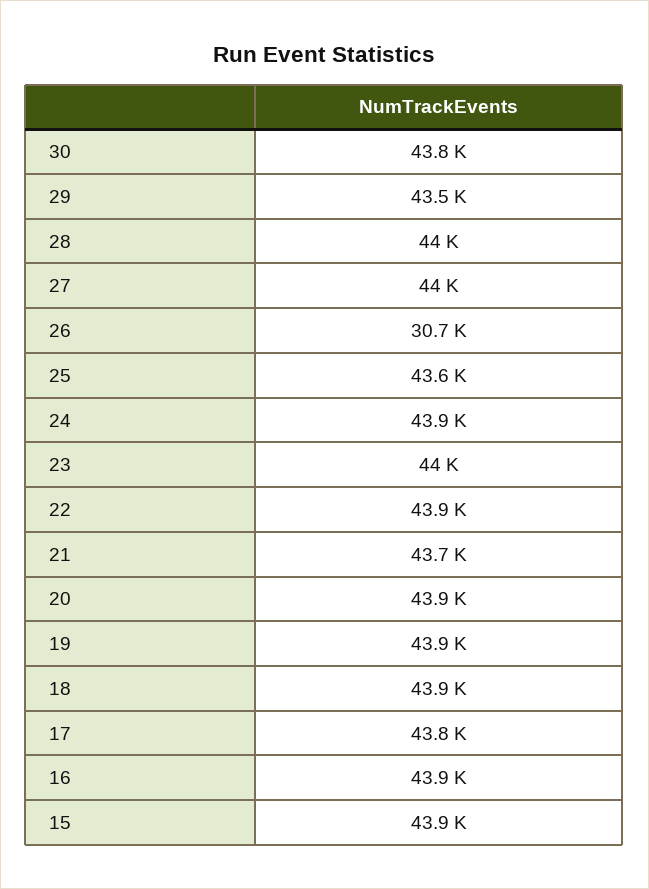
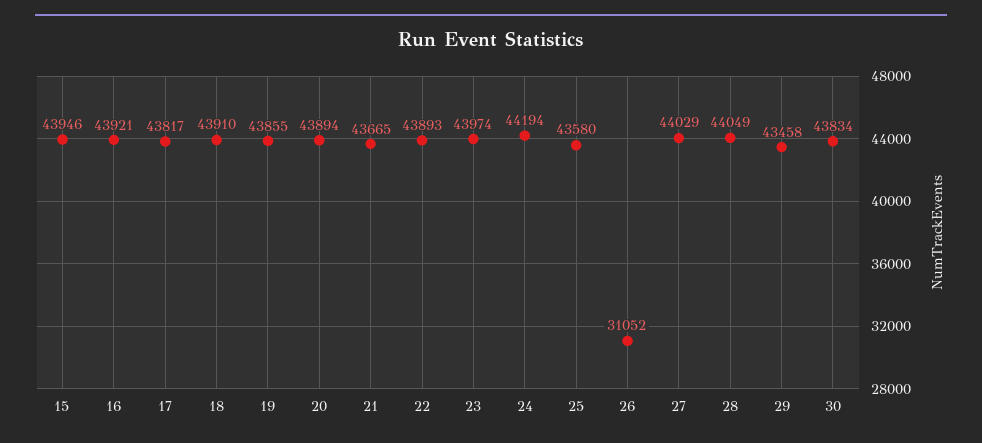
  {
    "30": 43834,
    "29": 43458,
    "28": 44049,
    "27": 44029,
-   "26": 30700,
+   "26": 31052,
    "25": 43580,
-   "24": 43900,
+   "24": 44194,
    "23": 43974,
    "22": 43893,
    "21": 43665,
    "20": 43894,
    "19": 43855,
    "18": 43910,
    "17": 43817,
    "16": 43921,
    "15": 43946
  }

